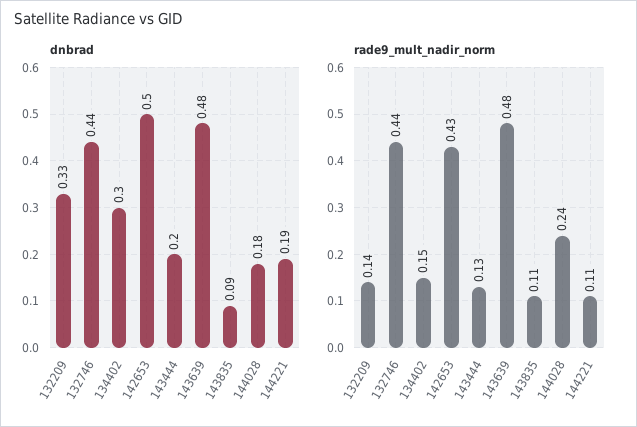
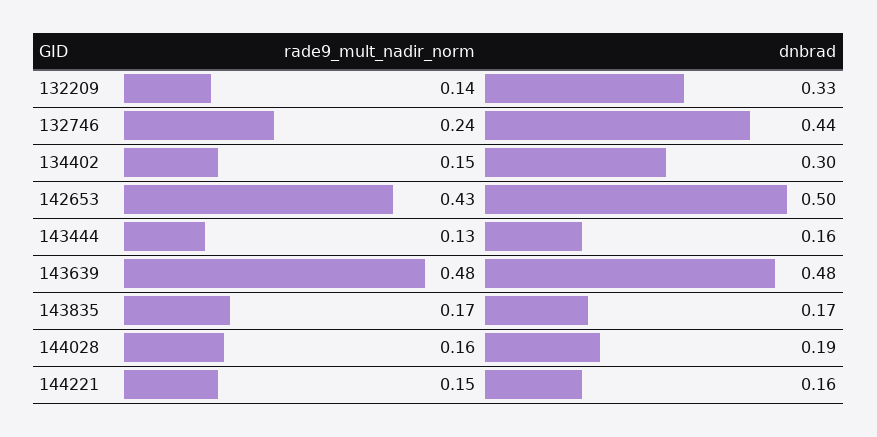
  {
    "dnbrad": {
      "132209": 0.33,
      "132746": 0.44,
      "134402": 0.3,
      "142653": 0.5,
-     "143444": 0.2,
+     "143444": 0.16,
      "143639": 0.48,
-     "143835": 0.09,
+     "143835": 0.17,
-     "144028": 0.18,
+     "144028": 0.19,
-     "144221": 0.19
+     "144221": 0.16
    },
    "rade9_mult_nadir_norm": {
      "132209": 0.14,
-     "132746": 0.44,
+     "132746": 0.24,
      "134402": 0.15,
      "142653": 0.43,
      "143444": 0.13,
      "143639": 0.48,
-     "143835": 0.11,
+     "143835": 0.17,
-     "144028": 0.24,
+     "144028": 0.16,
-     "144221": 0.11
+     "144221": 0.15
    }
  }

